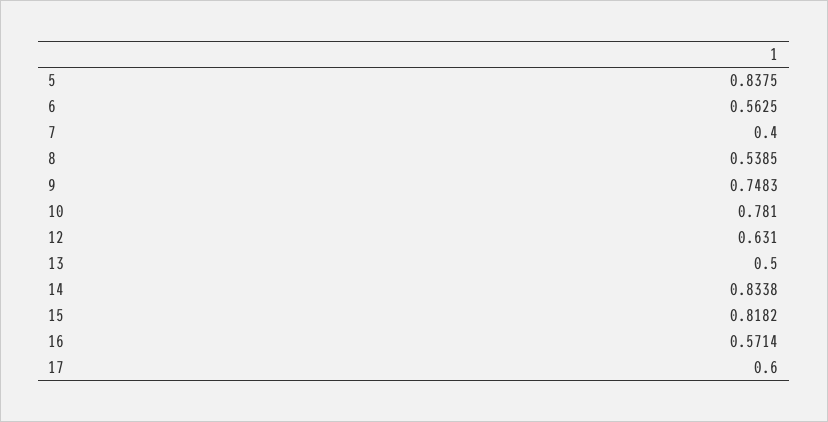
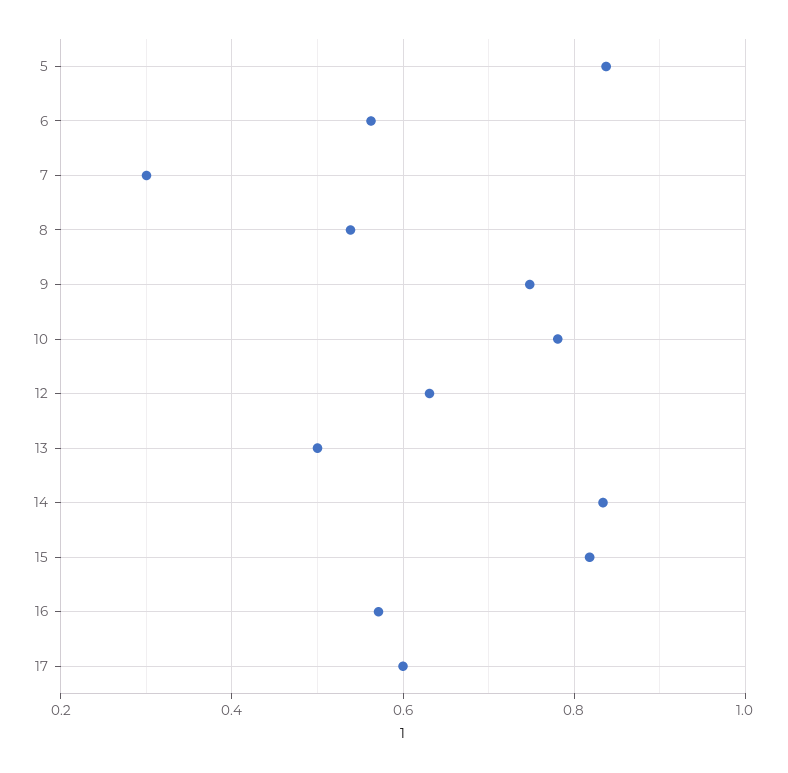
  {
    "5": 0.8375,
    "6": 0.5625,
-   "7": 0.4,
+   "7": 0.3,
    "8": 0.5385,
    "9": 0.7483,
    "10": 0.781,
    "12": 0.631,
    "13": 0.5,
    "14": 0.8338,
    "15": 0.8182,
    "16": 0.5714,
    "17": 0.6
  }

